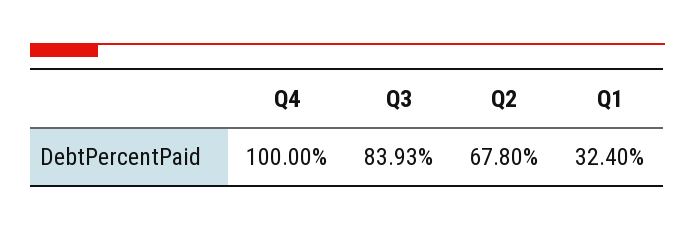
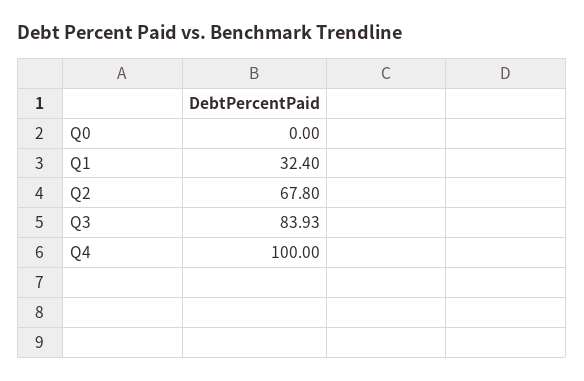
  {
    "Q4": 100,
    "Q3": 83.93,
    "Q2": 67.8,
-   "Q1": 32.4
+   "Q1": 32.4,
+   "Q0": 0
  }

